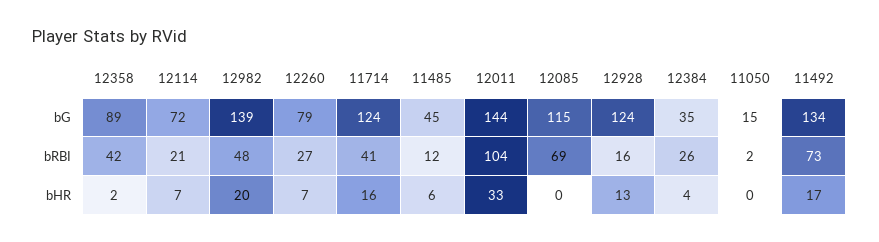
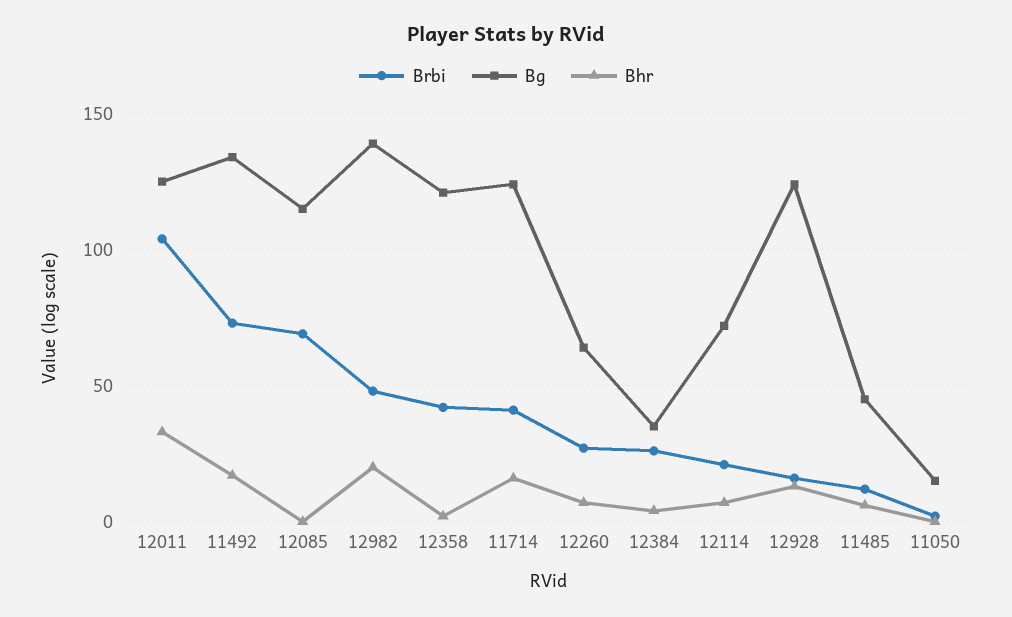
  {
    "bG": {
-     "12358": 89,
+     "12358": 120,
      "12114": 72,
      "12982": 139,
-     "12260": 79,
+     "12260": 65,
      "11714": 124,
      "11485": 45,
-     "12011": 144,
+     "12011": 125,
      "12085": 115,
      "12928": 124,
      "12384": 35,
      "11050": 15,
      "11492": 134
    },
    "bRBI": {
      "12358": 42,
      "12114": 21,
      "12982": 48,
      "12260": 27,
      "11714": 41,
      "11485": 12,
      "12011": 104,
      "12085": 69,
      "12928": 16,
      "12384": 26,
      "11050": 2,
      "11492": 73
    },
    "bHR": {
      "12358": 2,
      "12114": 7,
      "12982": 20,
      "12260": 7,
      "11714": 16,
      "11485": 6,
      "12011": 33,
      "12085": 0,
      "12928": 13,
      "12384": 4,
      "11050": 0,
      "11492": 17
    }
  }

